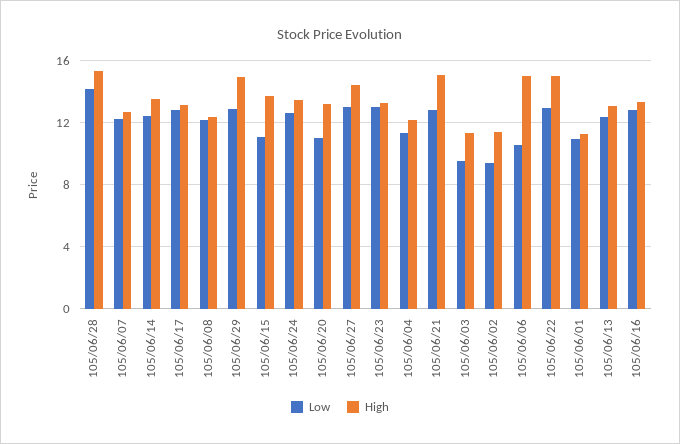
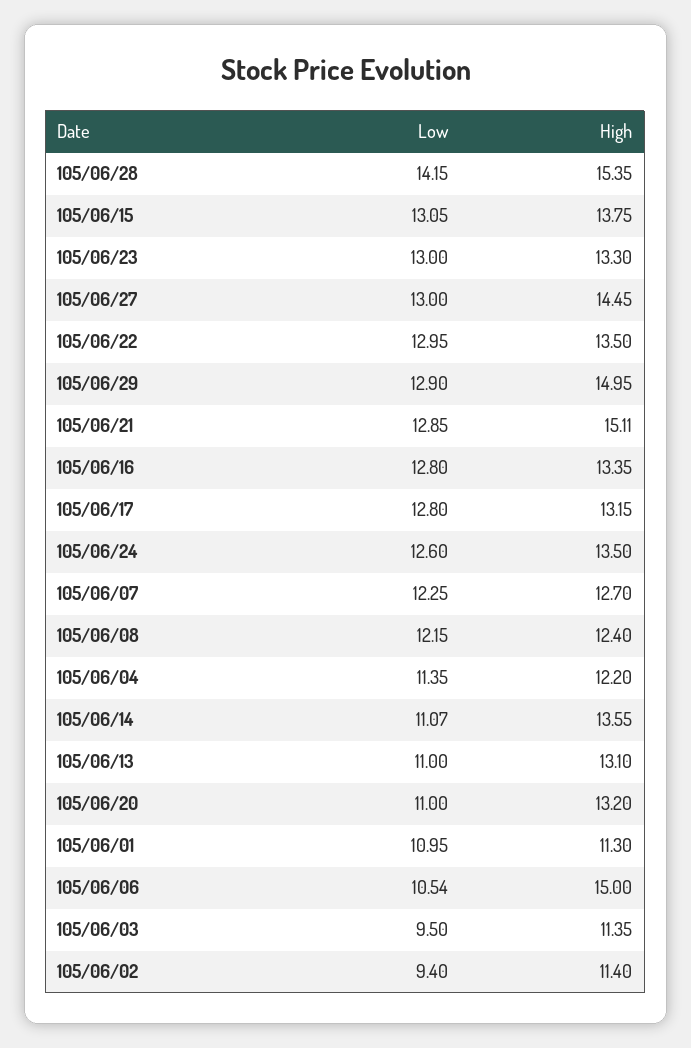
  {
    "Low": {
      "105/06/28": 14.15,
      "105/06/07": 12.25,
-     "105/06/14": 12.5,
+     "105/06/14": 11.07,
      "105/06/17": 12.8,
      "105/06/08": 12.15,
      "105/06/29": 12.9,
-     "105/06/15": 11,
+     "105/06/15": 13.05,
      "105/06/24": 12.6,
      "105/06/20": 11,
      "105/06/27": 13,
      "105/06/23": 13,
      "105/06/04": 11.35,
      "105/06/21": 12.85,
      "105/06/03": 9.5,
      "105/06/02": 9.4,
      "105/06/06": 10.54,
      "105/06/22": 12.95,
      "105/06/01": 10.95,
-     "105/06/13": 12.5,
+     "105/06/13": 11,
      "105/06/16": 12.8
    },
    "High": {
      "105/06/28": 15.35,
      "105/06/07": 12.7,
      "105/06/14": 13.55,
      "105/06/17": 13.15,
      "105/06/08": 12.4,
      "105/06/29": 14.95,
      "105/06/15": 13.75,
      "105/06/24": 13.5,
      "105/06/20": 13.2,
      "105/06/27": 14.45,
      "105/06/23": 13.3,
      "105/06/04": 12.2,
      "105/06/21": 15.11,
      "105/06/03": 11.35,
      "105/06/02": 11.4,
      "105/06/06": 15,
-     "105/06/22": 15,
+     "105/06/22": 13.5,
      "105/06/01": 11.3,
      "105/06/13": 13.1,
      "105/06/16": 13.35
    }
  }

